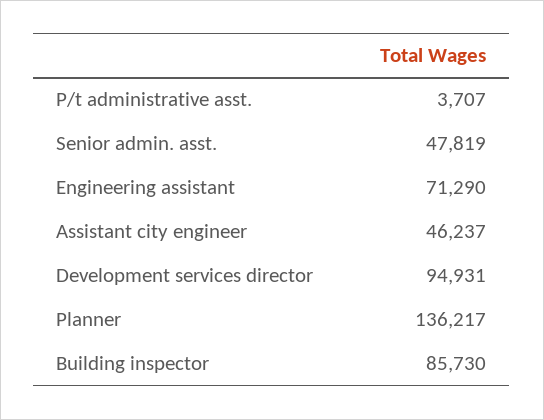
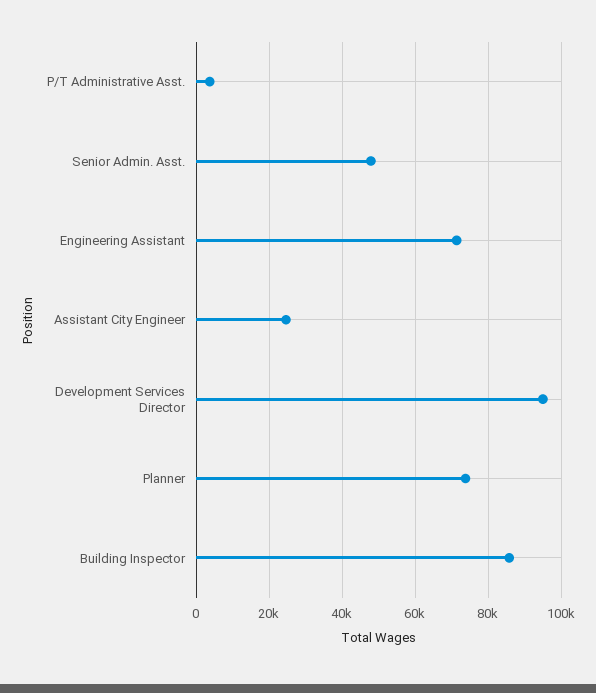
  {
    "P/t administrative asst.": 3707,
    "Senior admin. asst.": 47819,
    "Engineering assistant": 71290,
-   "Assistant city engineer": 46237,
+   "Assistant city engineer": 24000,
    "Development services director": 94931,
-   "Planner": 136217,
+   "Planner": 74000,
    "Building inspector": 85730
  }

